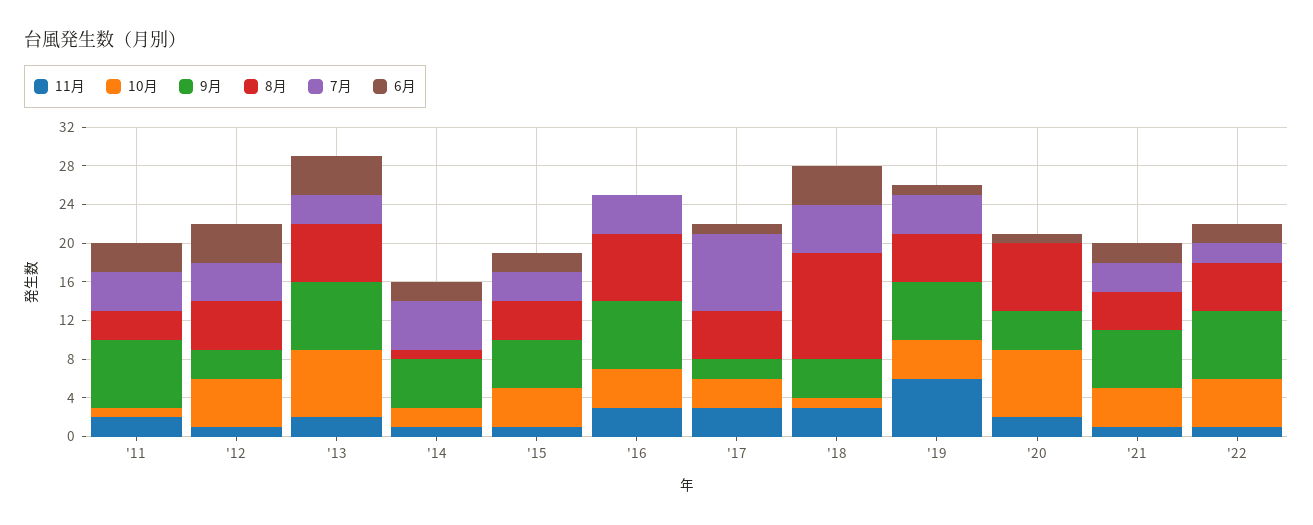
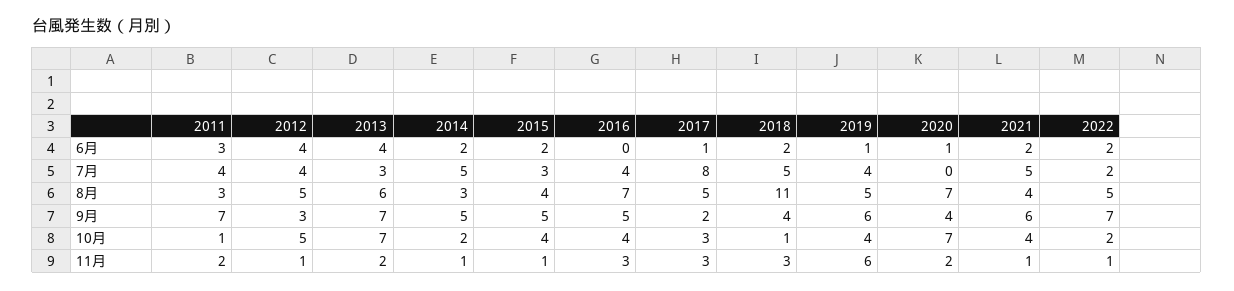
  {
    "11月": {
      "'11": 2,
      "'12": 1,
      "'13": 2,
      "'14": 1,
      "'15": 1,
      "'16": 3,
      "'17": 3,
      "'18": 3,
      "'19": 6,
      "'20": 2,
      "'21": 1,
      "'22": 1
    },
    "10月": {
      "'11": 1,
      "'12": 5,
      "'13": 7,
      "'14": 2,
      "'15": 4,
      "'16": 4,
      "'17": 3,
      "'18": 1,
      "'19": 4,
      "'20": 7,
      "'21": 4,
-     "'22": 5
+     "'22": 2
    },
    "9月": {
      "'11": 7,
      "'12": 3,
      "'13": 7,
      "'14": 5,
      "'15": 5,
-     "'16": 7,
+     "'16": 5,
      "'17": 2,
      "'18": 4,
      "'19": 6,
      "'20": 4,
      "'21": 6,
      "'22": 7
    },
    "8月": {
      "'11": 3,
      "'12": 5,
      "'13": 6,
-     "'14": 1,
+     "'14": 3,
      "'15": 4,
      "'16": 7,
      "'17": 5,
      "'18": 11,
      "'19": 5,
      "'20": 7,
      "'21": 4,
      "'22": 5
    },
    "7月": {
      "'11": 4,
      "'12": 4,
      "'13": 3,
      "'14": 5,
      "'15": 3,
      "'16": 4,
      "'17": 8,
      "'18": 5,
      "'19": 4,
      "'20": 0,
-     "'21": 3,
+     "'21": 5,
      "'22": 2
    },
    "6月": {
      "'11": 3,
      "'12": 4,
      "'13": 4,
      "'14": 2,
      "'15": 2,
      "'16": 0,
      "'17": 1,
-     "'18": 4,
+     "'18": 2,
      "'19": 1,
      "'20": 1,
      "'21": 2,
      "'22": 2
    }
  }

